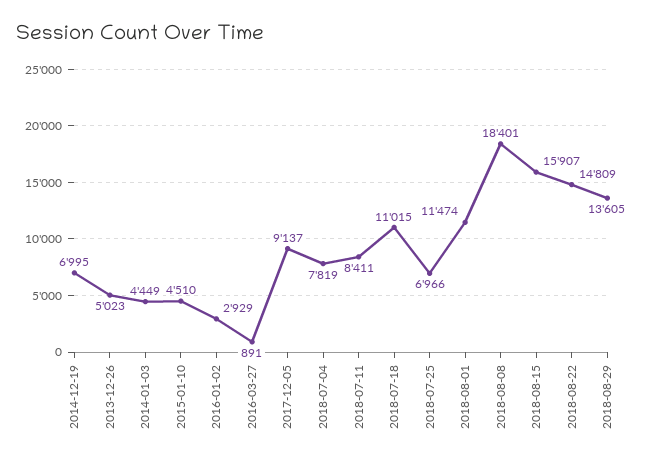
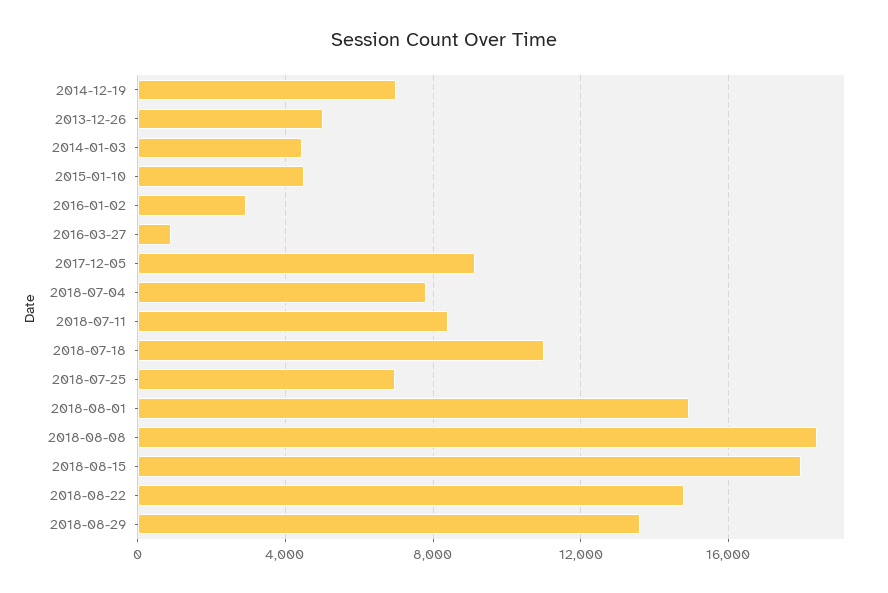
  {
    "2014-12-19": 6995,
    "2013-12-26": 5023,
    "2014-01-03": 4449,
    "2015-01-10": 4510,
    "2016-01-02": 2929,
    "2016-03-27": 891,
    "2017-12-05": 9137,
    "2018-07-04": 7819,
    "2018-07-11": 8411,
    "2018-07-18": 11015,
    "2018-07-25": 6966,
-   "2018-08-01": 11474,
+   "2018-08-01": 15000,
    "2018-08-08": 18401,
-   "2018-08-15": 15907,
+   "2018-08-15": 18000,
    "2018-08-22": 14809,
    "2018-08-29": 13605
  }

